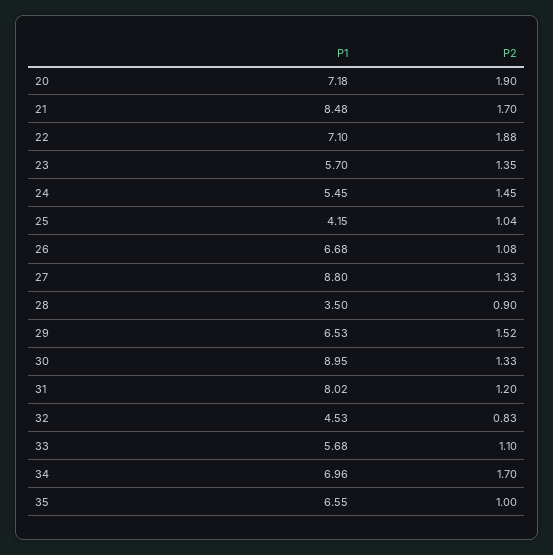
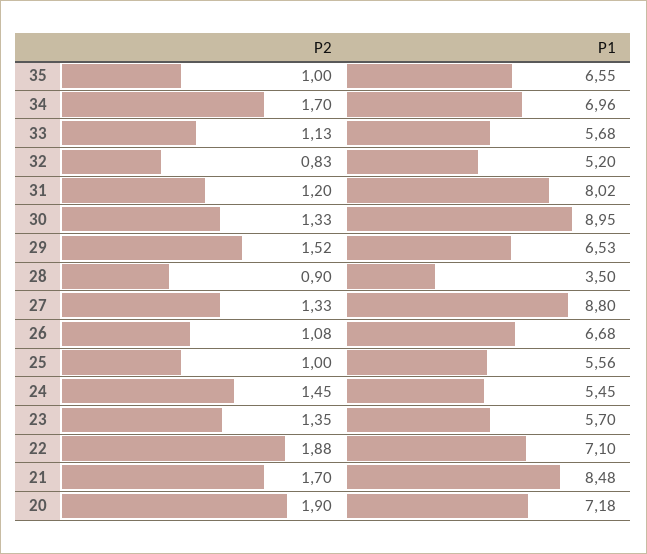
  {
    "P1": {
      "20": 7.18,
      "21": 8.48,
      "22": 7.1,
      "23": 5.7,
      "24": 5.45,
-     "25": 4.15,
+     "25": 5.56,
      "26": 6.68,
      "27": 8.8,
      "28": 3.5,
      "29": 6.53,
      "30": 8.95,
      "31": 8.02,
-     "32": 4.53,
+     "32": 5.2,
      "33": 5.68,
      "34": 6.96,
      "35": 6.55
    },
    "P2": {
      "20": 1.9,
      "21": 1.7,
      "22": 1.88,
      "23": 1.35,
      "24": 1.45,
-     "25": 1.04,
+     "25": 1,
      "26": 1.08,
      "27": 1.33,
      "28": 0.9,
      "29": 1.52,
      "30": 1.33,
      "31": 1.2,
      "32": 0.83,
-     "33": 1.1,
+     "33": 1.13,
      "34": 1.7,
      "35": 1
    }
  }

